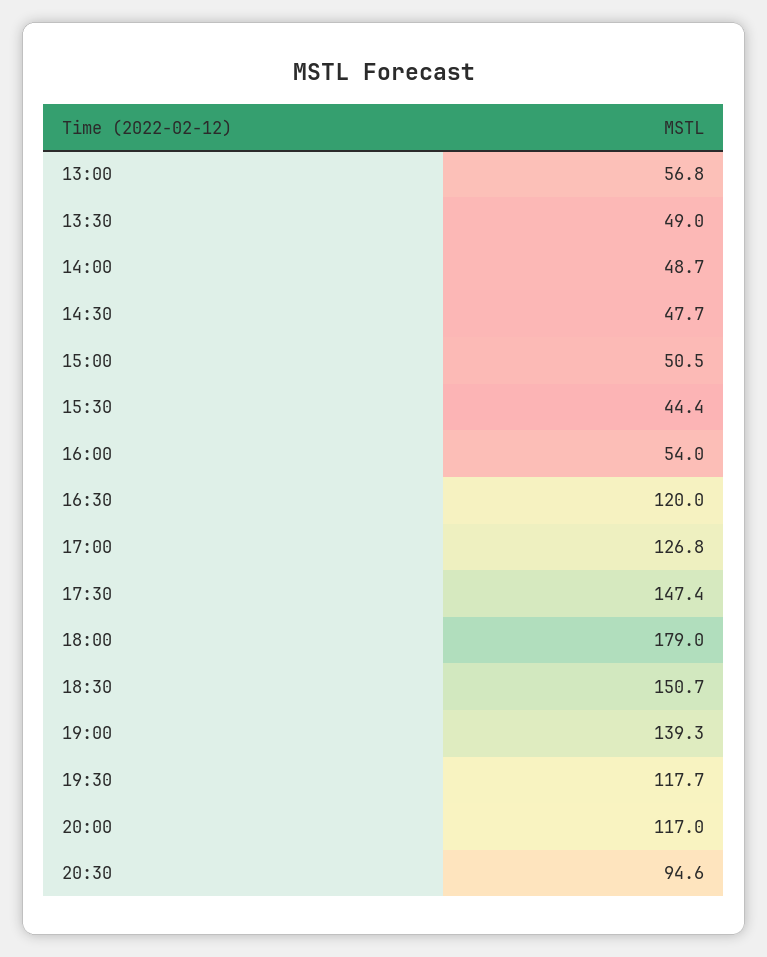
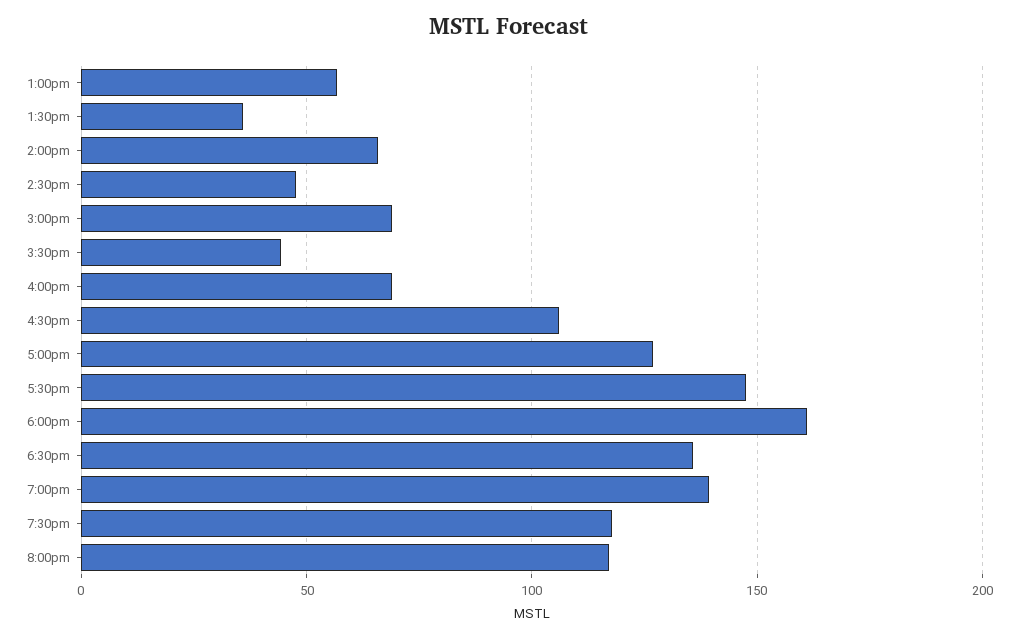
  {
    "13:00": 56.8,
-   "13:30": 49,
+   "13:30": 35,
-   "14:00": 48.7,
+   "14:00": 65,
    "14:30": 47.7,
-   "15:00": 50.5,
+   "15:00": 70,
    "15:30": 44.4,
-   "16:00": 54,
+   "16:00": 70,
-   "16:30": 120,
+   "16:30": 105,
    "17:00": 126.8,
    "17:30": 147.4,
-   "18:00": 179,
+   "18:00": 160,
-   "18:30": 150.7,
+   "18:30": 135,
    "19:00": 139.3,
    "19:30": 117.7,
-   "20:00": 117,
+   "20:00": 117
-   "20:30": 94.6
  }

